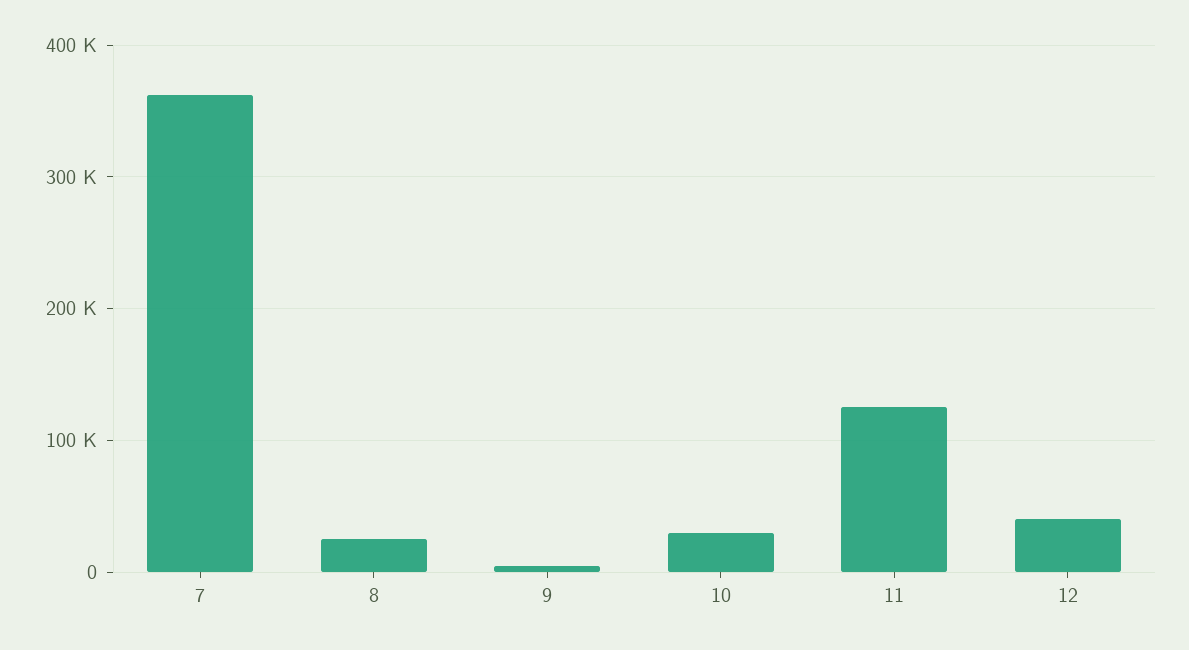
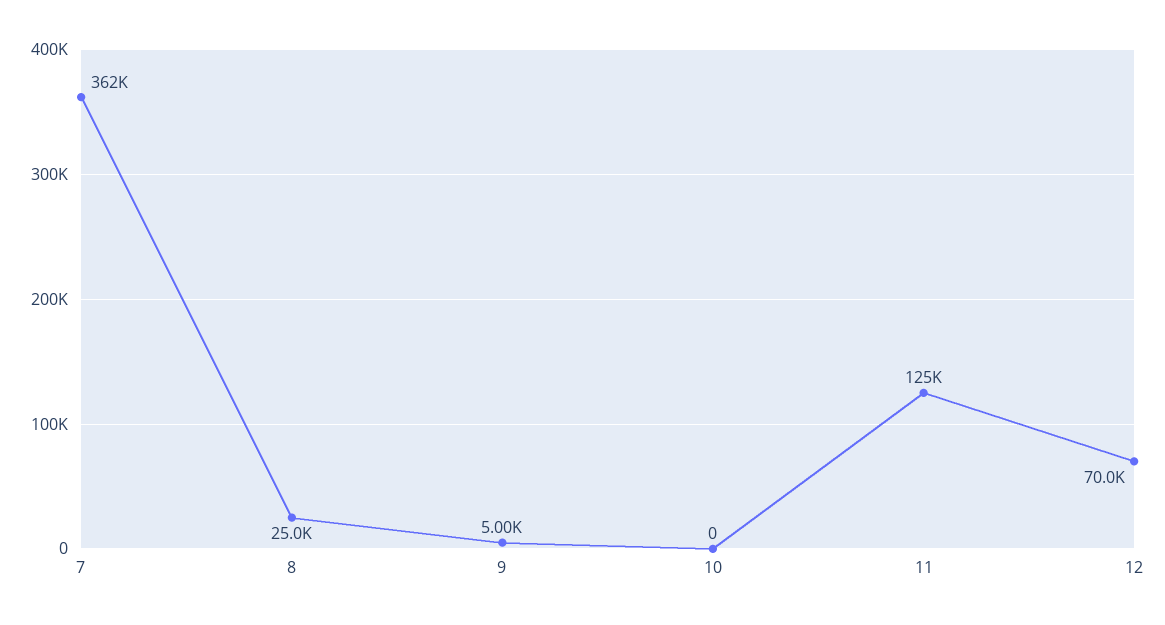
  {
    "7": 362000,
    "8": 25000,
    "9": 5000,
-   "10": 30000,
+   "10": 0,
    "11": 125000,
-   "12": 40000
+   "12": 70000
  }

